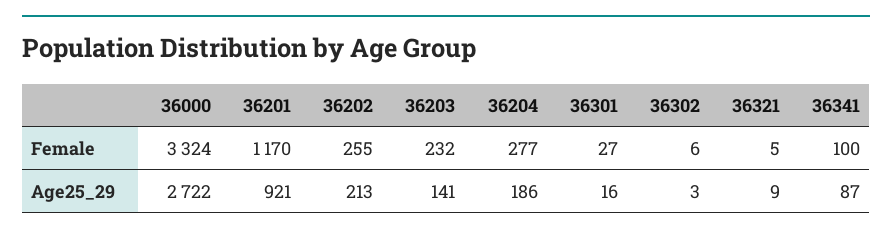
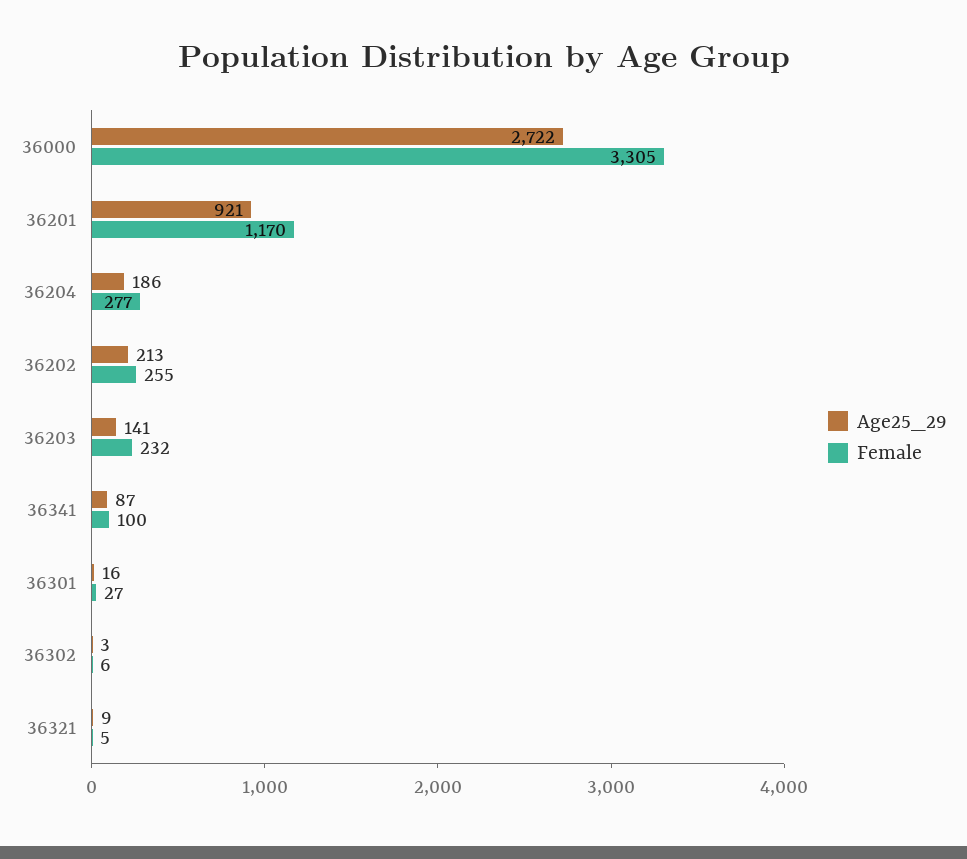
  {
    "Female": {
-     "36000": 3324,
+     "36000": 3305,
      "36201": 1170,
      "36202": 255,
      "36203": 232,
      "36204": 277,
      "36301": 27,
      "36302": 6,
      "36321": 5,
      "36341": 100
    },
    "Age25_29": {
      "36000": 2722,
      "36201": 921,
      "36202": 213,
      "36203": 141,
      "36204": 186,
      "36301": 16,
      "36302": 3,
      "36321": 9,
      "36341": 87
    }
  }

